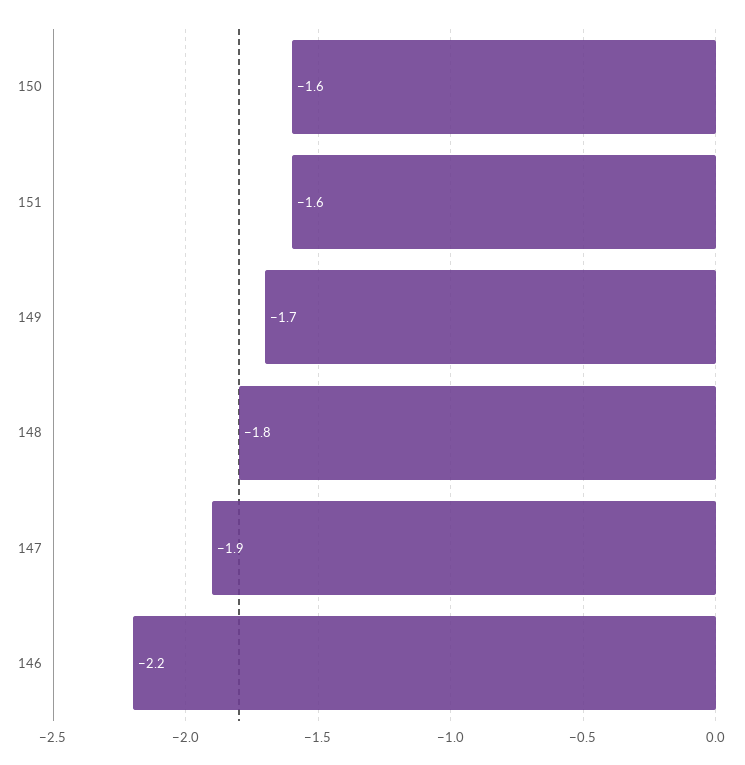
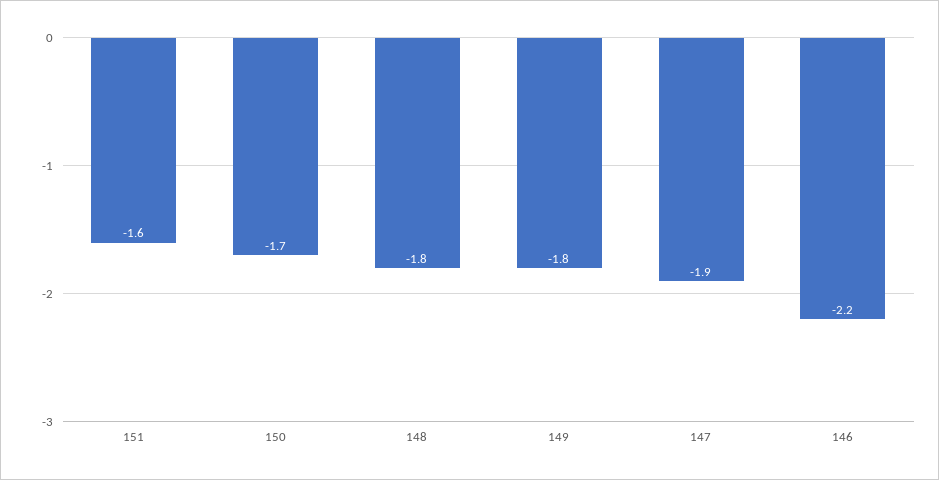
  {
-   "150": -1.6,
+   "150": -1.7,
    "151": -1.6,
-   "149": -1.7,
+   "149": -1.8,
    "148": -1.8,
    "147": -1.9,
    "146": -2.2
  }

